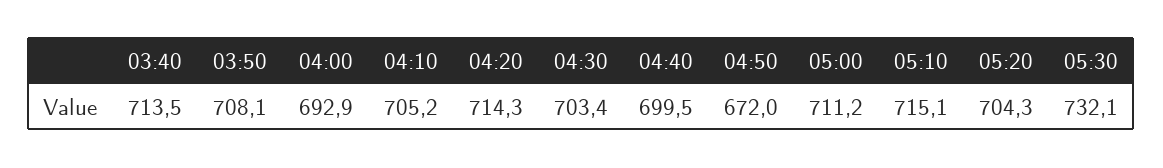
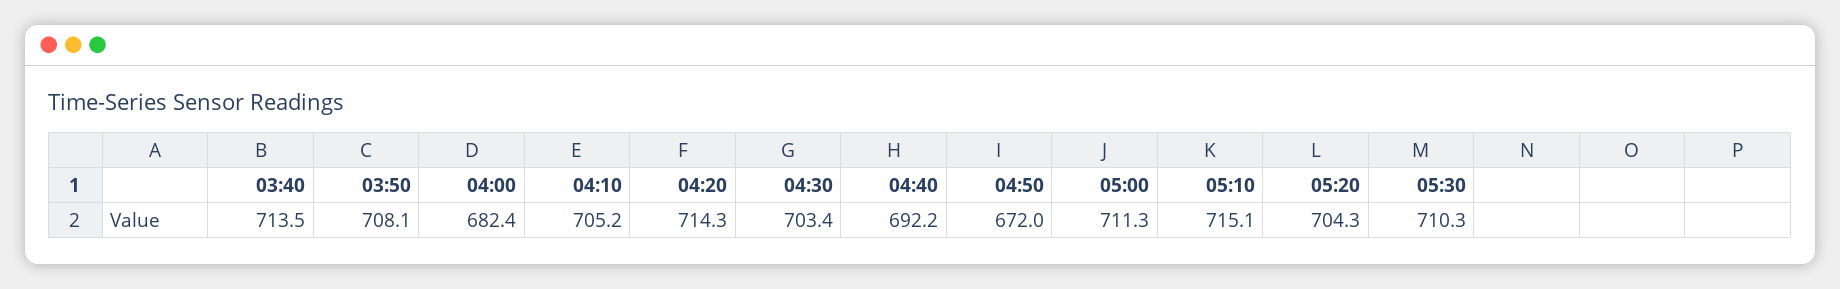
  {
    "03:40": 713.5,
    "03:50": 708.1,
-   "04:00": 692.9,
+   "04:00": 682.4,
    "04:10": 705.2,
    "04:20": 714.3,
    "04:30": 703.4,
-   "04:40": 699.5,
+   "04:40": 692.2,
    "04:50": 672,
-   "05:00": 711.2,
+   "05:00": 711.3,
    "05:10": 715.1,
    "05:20": 704.3,
-   "05:30": 732.1
+   "05:30": 710.3
  }

